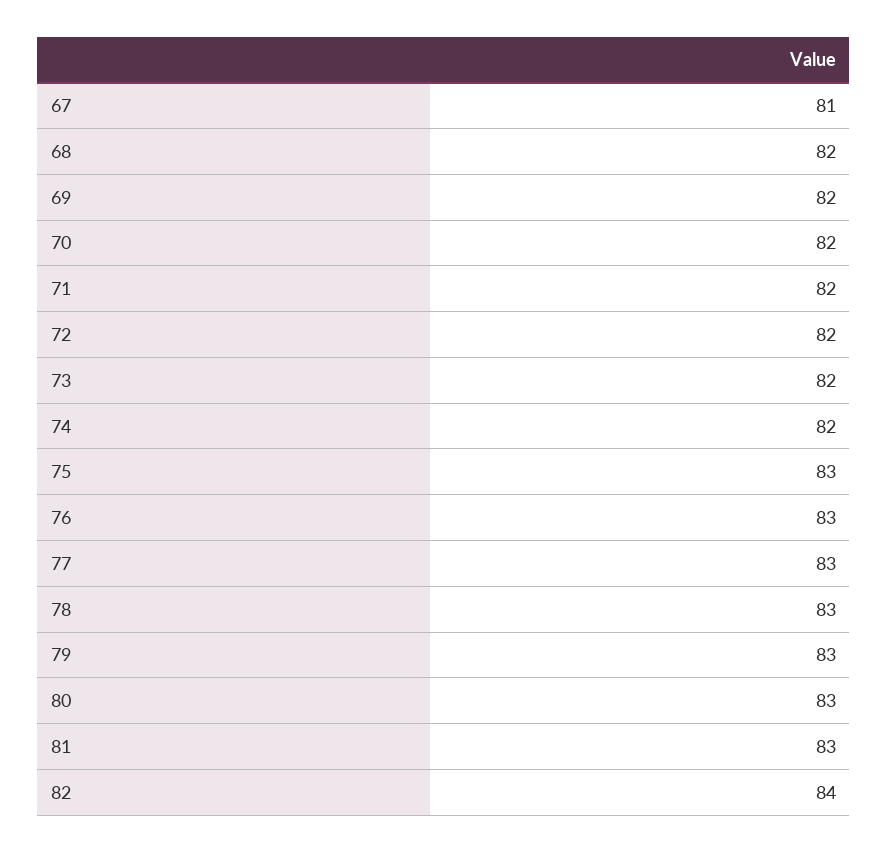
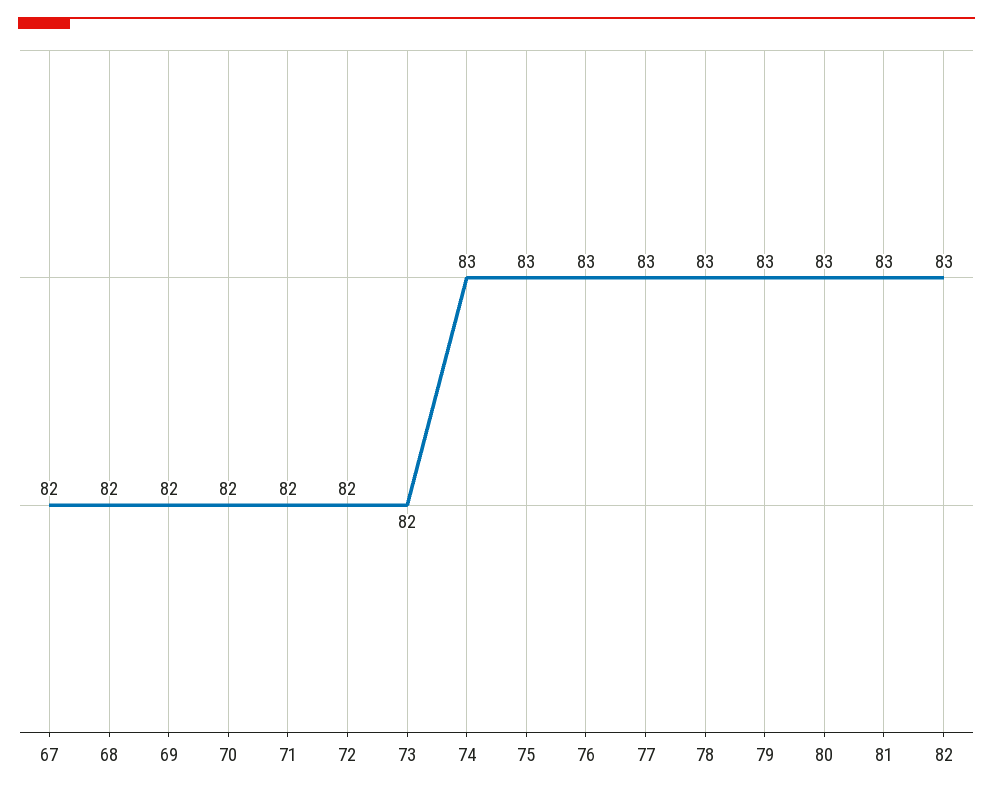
  {
-   "67": 81,
+   "67": 82,
    "68": 82,
    "69": 82,
    "70": 82,
    "71": 82,
    "72": 82,
    "73": 82,
-   "74": 82,
+   "74": 83,
    "75": 83,
    "76": 83,
    "77": 83,
    "78": 83,
    "79": 83,
    "80": 83,
    "81": 83,
-   "82": 84
+   "82": 83
  }

